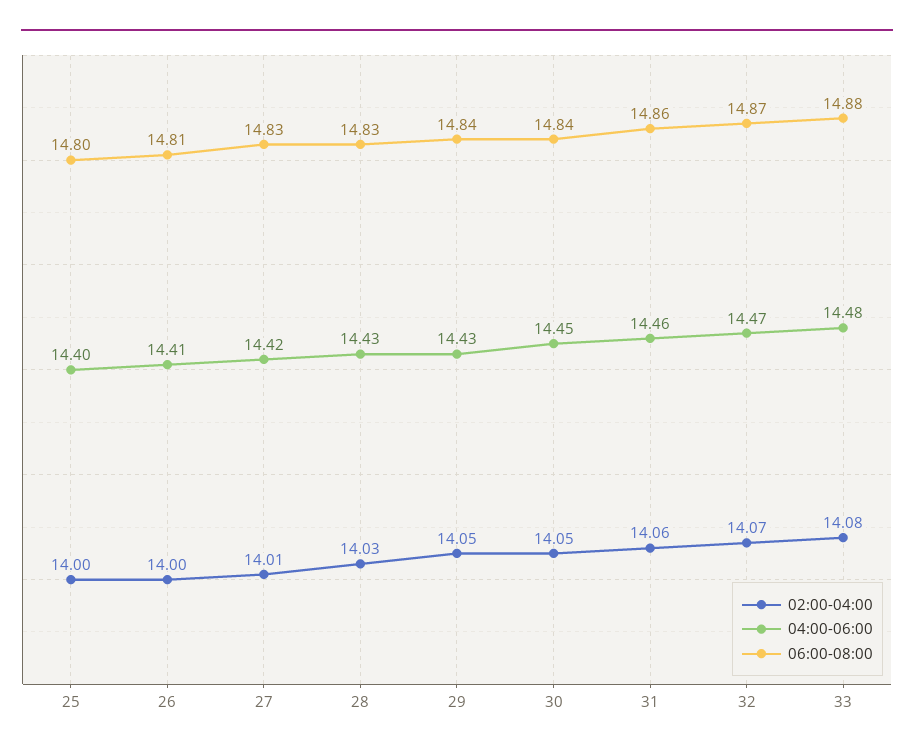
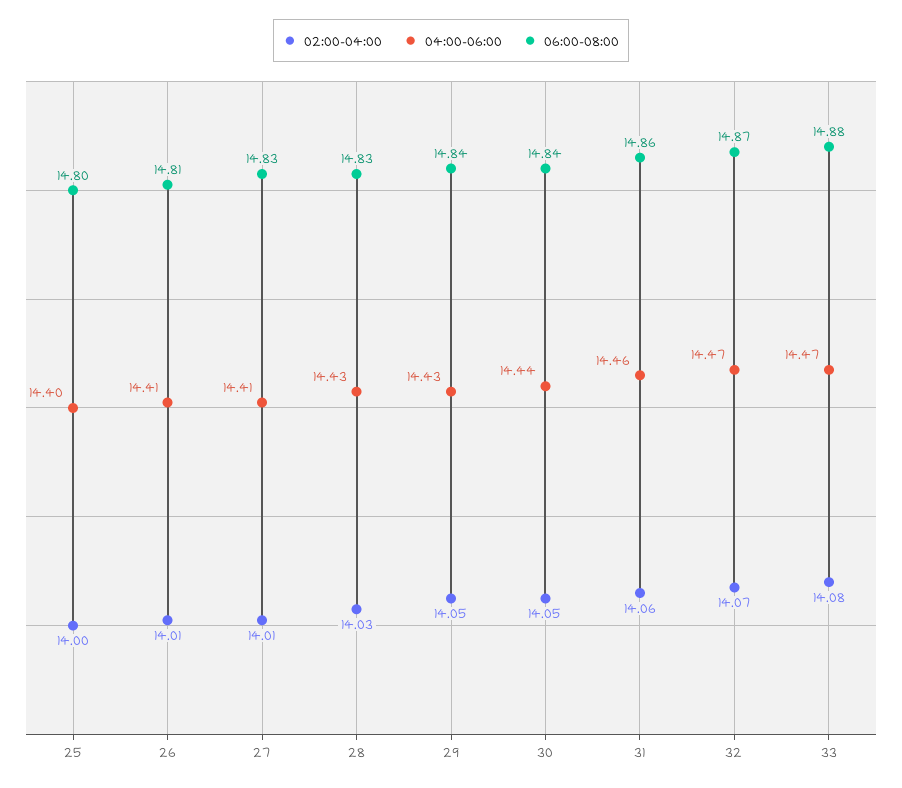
  {
    "02:00-04:00": {
      "25": 14,
-     "26": 14,
+     "26": 14.01,
      "27": 14.01,
      "28": 14.03,
      "29": 14.05,
      "30": 14.05,
      "31": 14.06,
      "32": 14.07,
      "33": 14.08
    },
    "04:00-06:00": {
      "25": 14.4,
      "26": 14.41,
-     "27": 14.42,
+     "27": 14.41,
      "28": 14.43,
      "29": 14.43,
-     "30": 14.45,
+     "30": 14.44,
      "31": 14.46,
      "32": 14.47,
-     "33": 14.48
+     "33": 14.47
    },
    "06:00-08:00": {
      "25": 14.8,
      "26": 14.81,
      "27": 14.83,
      "28": 14.83,
      "29": 14.84,
      "30": 14.84,
      "31": 14.86,
      "32": 14.87,
      "33": 14.88
    }
  }

